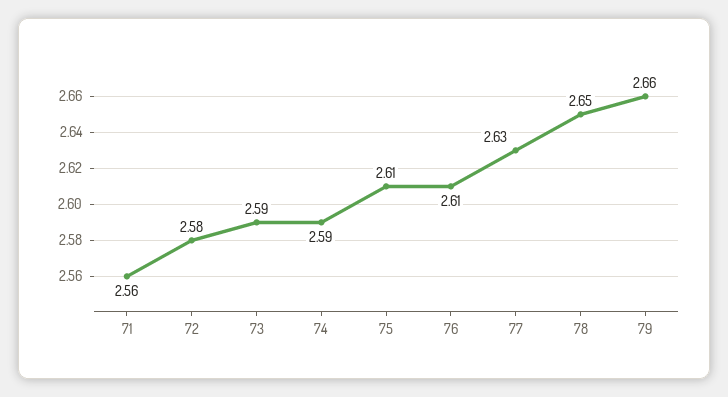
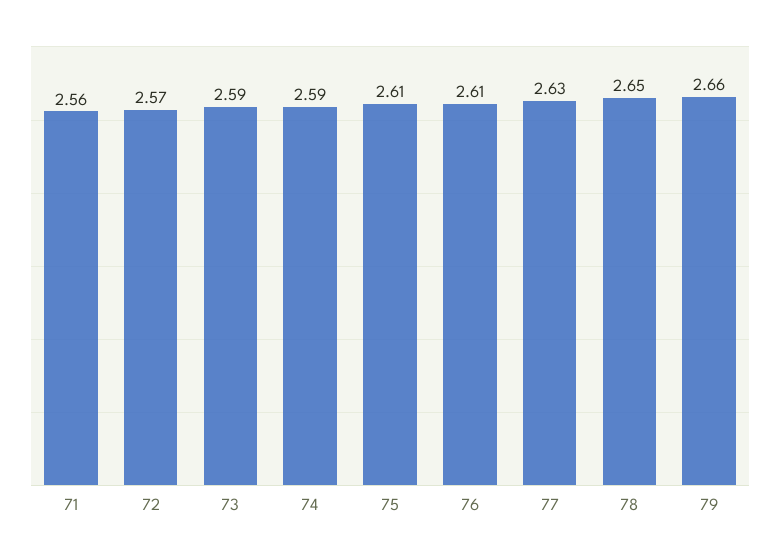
  {
    "71": 2.56,
-   "72": 2.58,
+   "72": 2.57,
    "73": 2.59,
    "74": 2.59,
    "75": 2.61,
    "76": 2.61,
    "77": 2.63,
    "78": 2.65,
    "79": 2.66
  }

